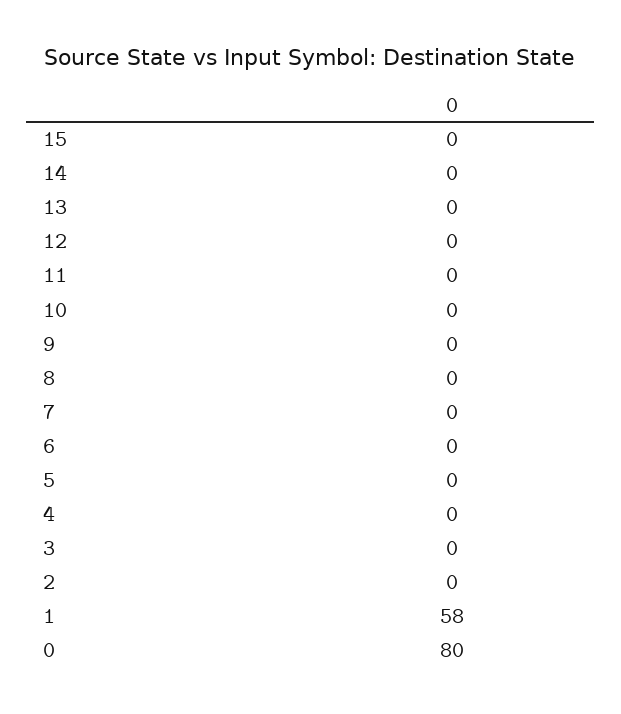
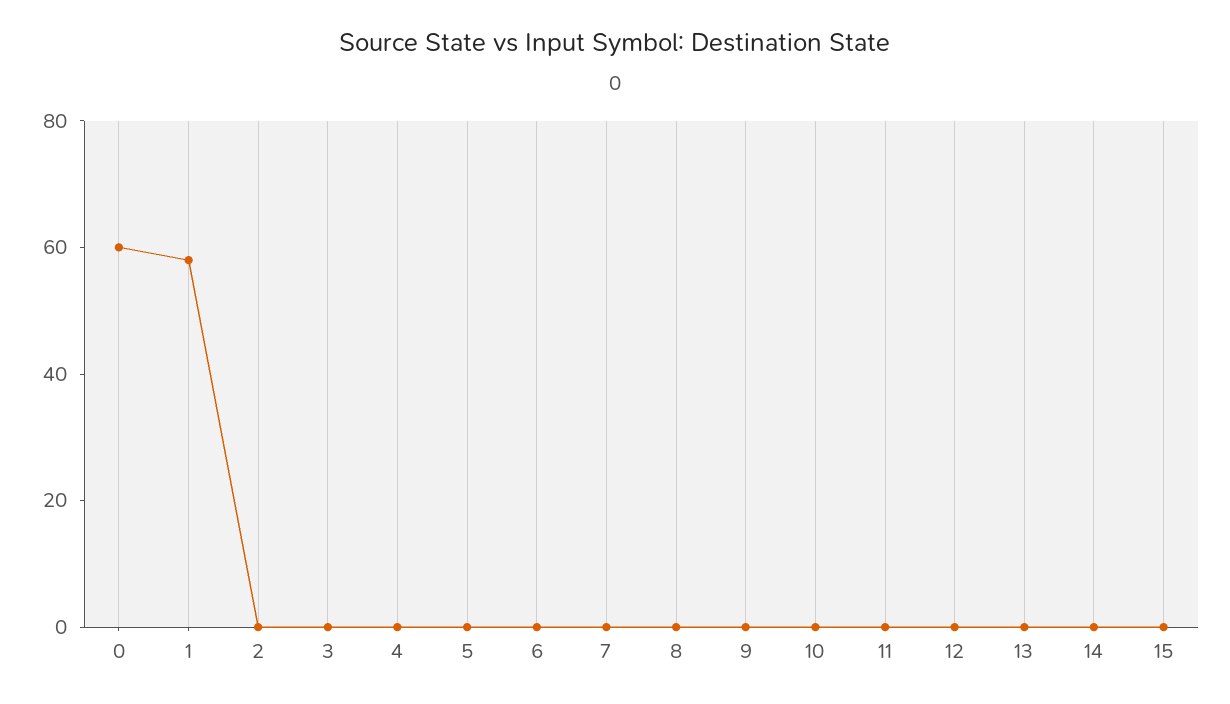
  {
    "15": 0,
    "14": 0,
    "13": 0,
    "12": 0,
    "11": 0,
    "10": 0,
    "9": 0,
    "8": 0,
    "7": 0,
    "6": 0,
    "5": 0,
    "4": 0,
    "3": 0,
    "2": 0,
    "1": 58,
-   "0": 80
+   "0": 60
  }

